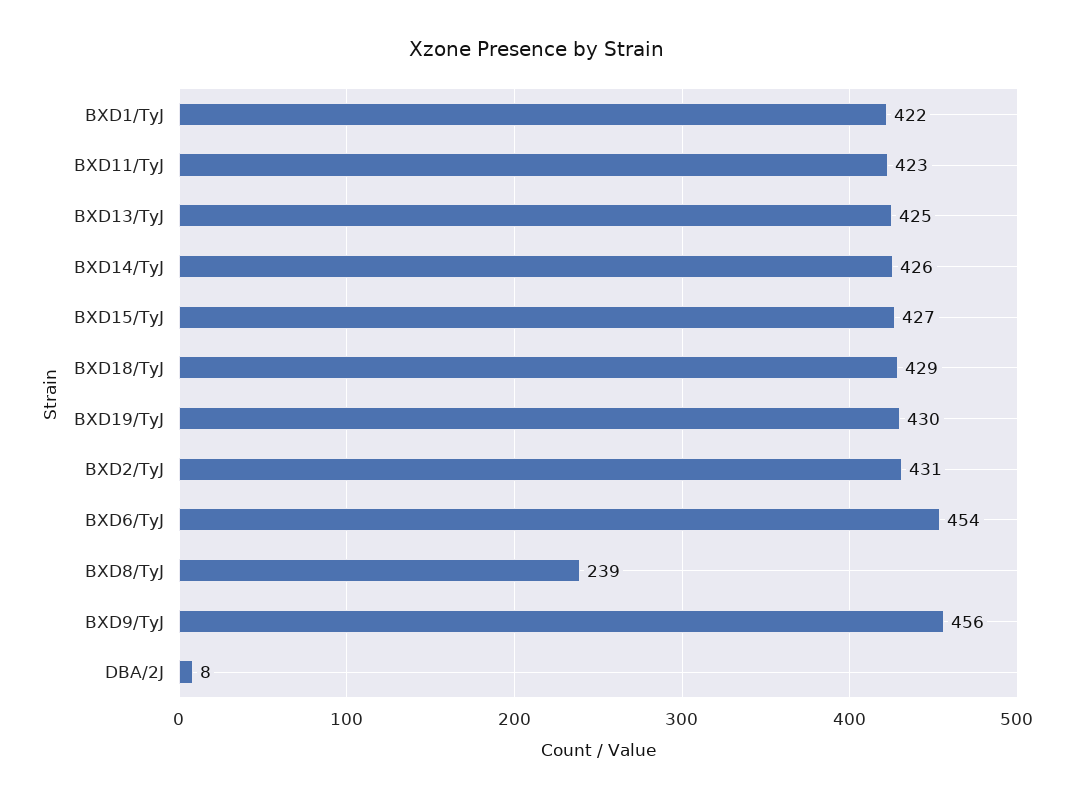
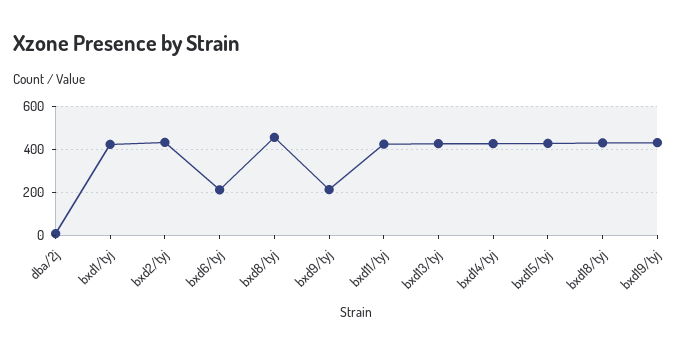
  {
    "BXD1/TyJ": 422,
    "BXD11/TyJ": 423,
    "BXD13/TyJ": 425,
    "BXD14/TyJ": 426,
    "BXD15/TyJ": 427,
    "BXD18/TyJ": 429,
    "BXD19/TyJ": 430,
    "BXD2/TyJ": 431,
-   "BXD6/TyJ": 454,
+   "BXD6/TyJ": 200,
-   "BXD8/TyJ": 239,
+   "BXD8/TyJ": 450,
-   "BXD9/TyJ": 456,
+   "BXD9/TyJ": 200,
    "DBA/2J": 8
  }

